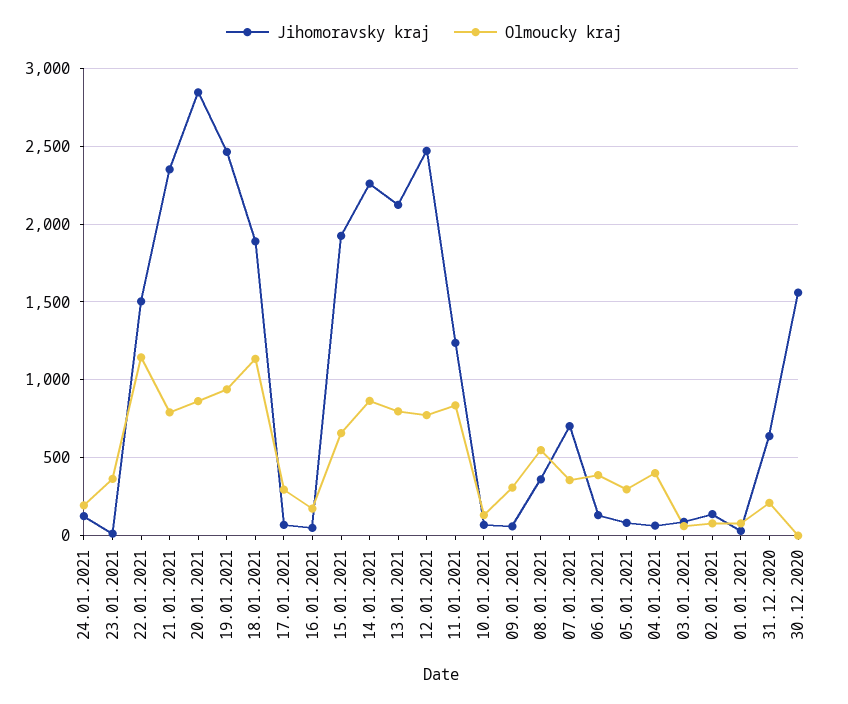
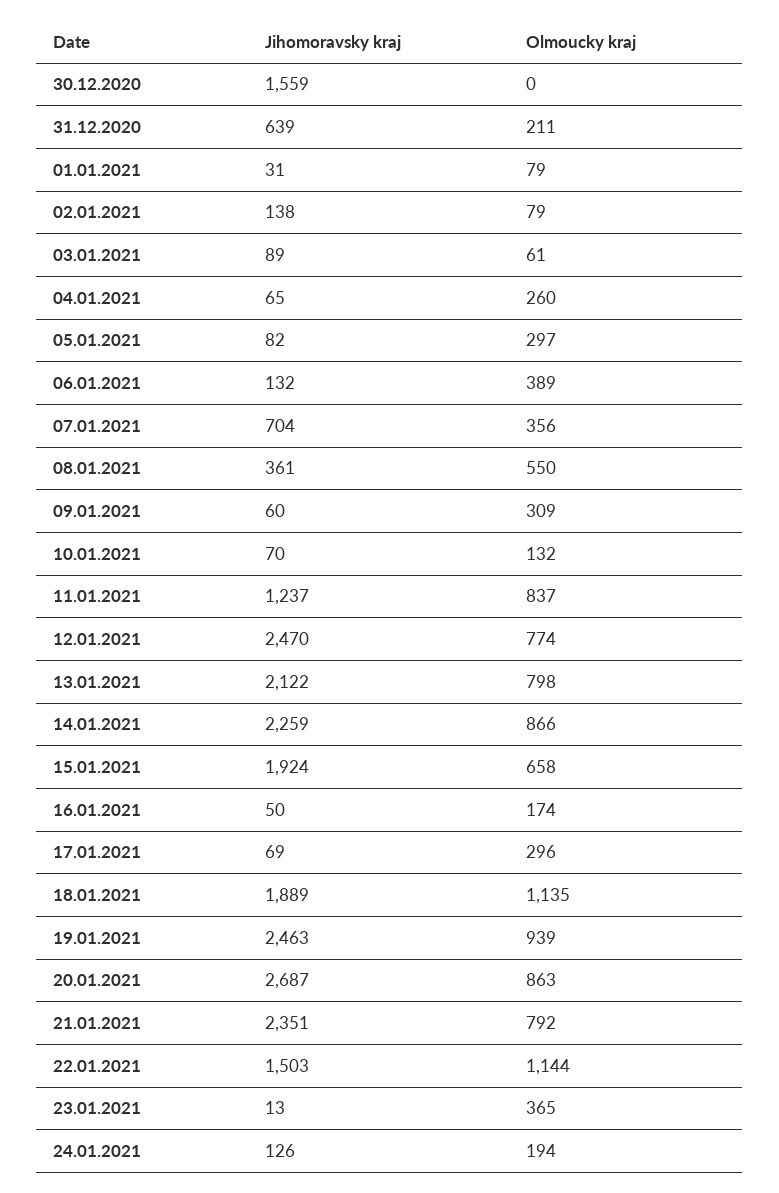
  {
    "Jihomoravsky kraj": {
      "24.01.2021": 126,
      "23.01.2021": 13,
      "22.01.2021": 1503,
      "21.01.2021": 2351,
-     "20.01.2021": 2850,
+     "20.01.2021": 2687,
      "19.01.2021": 2463,
      "18.01.2021": 1889,
      "17.01.2021": 69,
      "16.01.2021": 50,
      "15.01.2021": 1924,
      "14.01.2021": 2259,
      "13.01.2021": 2122,
      "12.01.2021": 2470,
      "11.01.2021": 1237,
      "10.01.2021": 70,
      "09.01.2021": 60,
      "08.01.2021": 361,
      "07.01.2021": 704,
      "06.01.2021": 132,
      "05.01.2021": 82,
      "04.01.2021": 65,
      "03.01.2021": 89,
      "02.01.2021": 138,
      "01.01.2021": 31,
      "31.12.2020": 639,
      "30.12.2020": 1559
    },
    "Olmoucky kraj": {
      "24.01.2021": 194,
      "23.01.2021": 365,
      "22.01.2021": 1144,
      "21.01.2021": 792,
      "20.01.2021": 863,
      "19.01.2021": 939,
      "18.01.2021": 1135,
      "17.01.2021": 296,
      "16.01.2021": 174,
      "15.01.2021": 658,
      "14.01.2021": 866,
      "13.01.2021": 798,
      "12.01.2021": 774,
      "11.01.2021": 837,
      "10.01.2021": 132,
      "09.01.2021": 309,
      "08.01.2021": 550,
      "07.01.2021": 356,
      "06.01.2021": 389,
      "05.01.2021": 297,
-     "04.01.2021": 400,
+     "04.01.2021": 260,
      "03.01.2021": 61,
      "02.01.2021": 79,
      "01.01.2021": 79,
      "31.12.2020": 211,
      "30.12.2020": 0
    }
  }

